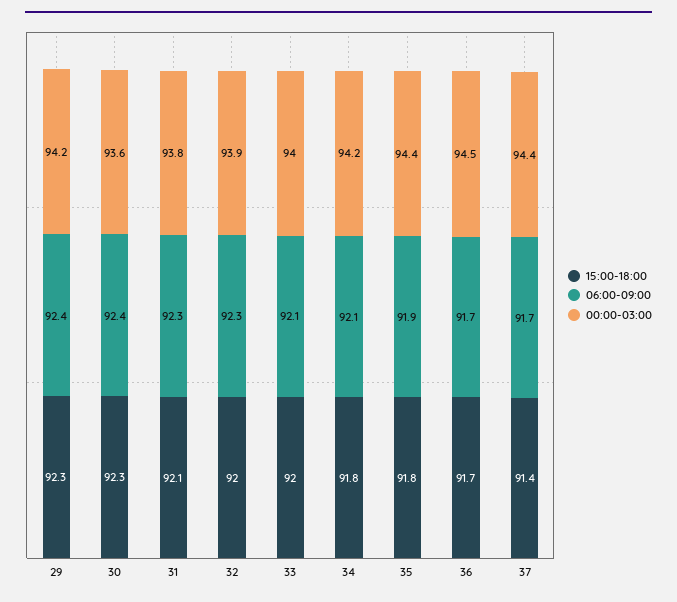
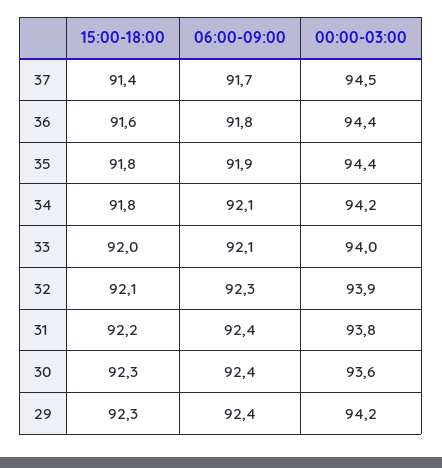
  {
    "15:00-18:00": {
      "29": 92.3,
      "30": 92.3,
-     "31": 92.1,
+     "31": 92.2,
-     "32": 92,
+     "32": 92.1,
      "33": 92,
      "34": 91.8,
      "35": 91.8,
-     "36": 91.7,
+     "36": 91.6,
      "37": 91.4
    },
    "06:00-09:00": {
      "29": 92.4,
      "30": 92.4,
-     "31": 92.3,
+     "31": 92.4,
      "32": 92.3,
      "33": 92.1,
      "34": 92.1,
      "35": 91.9,
-     "36": 91.7,
+     "36": 91.8,
      "37": 91.7
    },
    "00:00-03:00": {
      "29": 94.2,
      "30": 93.6,
      "31": 93.8,
      "32": 93.9,
      "33": 94,
      "34": 94.2,
      "35": 94.4,
-     "36": 94.5,
+     "36": 94.4,
-     "37": 94.4
+     "37": 94.5
    }
  }

